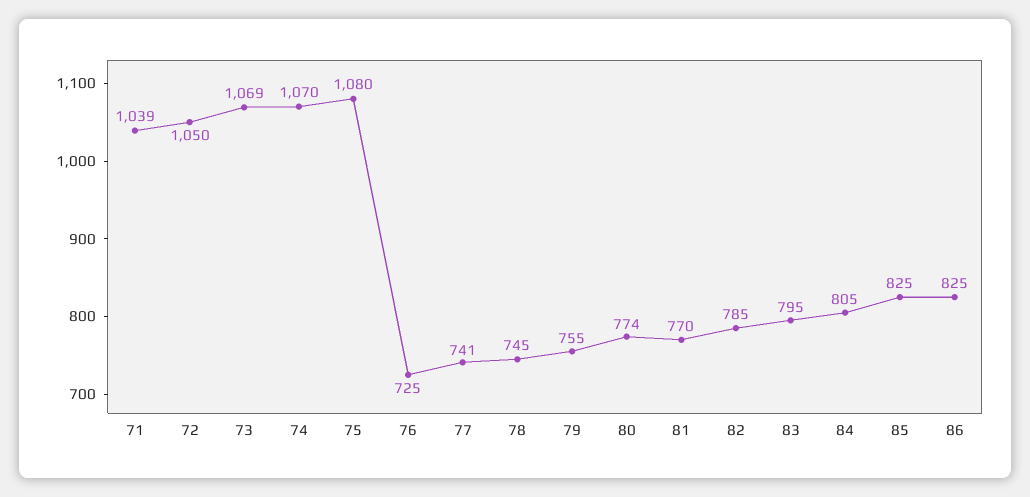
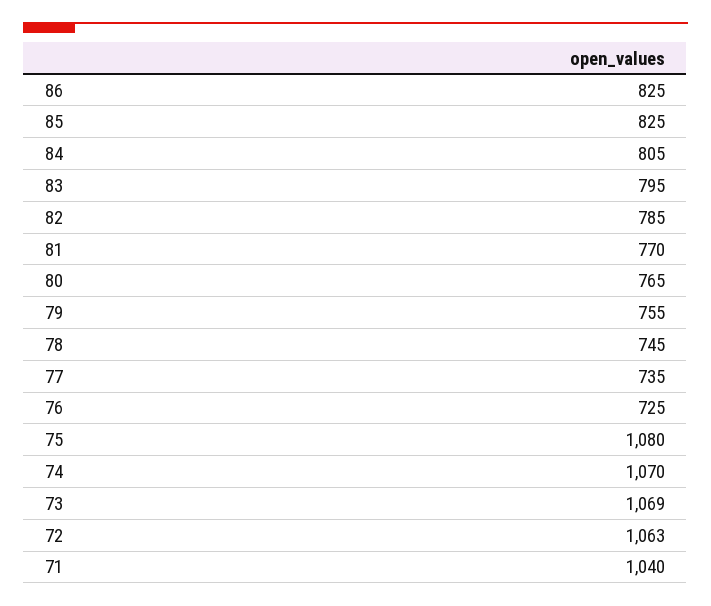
  {
-   "71": 1039,
+   "71": 1040,
-   "72": 1050,
+   "72": 1063,
    "73": 1069,
    "74": 1070,
    "75": 1080,
    "76": 725,
-   "77": 741,
+   "77": 735,
    "78": 745,
    "79": 755,
-   "80": 774,
+   "80": 765,
    "81": 770,
    "82": 785,
    "83": 795,
    "84": 805,
    "85": 825,
    "86": 825
  }

